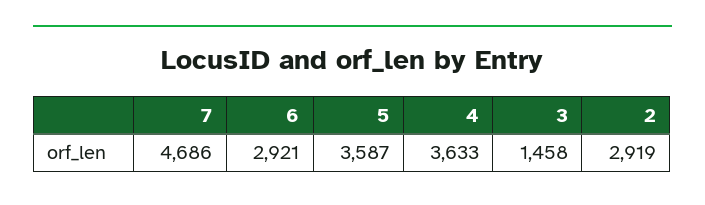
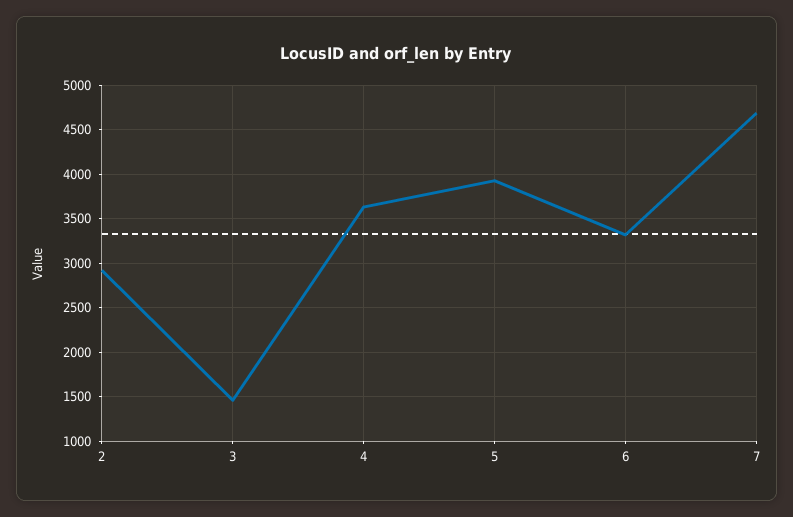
  {
    "7": 4686,
-   "6": 2921,
+   "6": 3300,
-   "5": 3587,
+   "5": 3900,
    "4": 3633,
    "3": 1458,
    "2": 2919
  }

